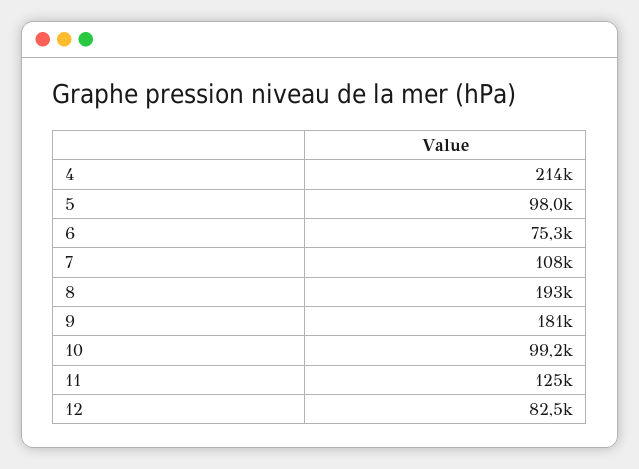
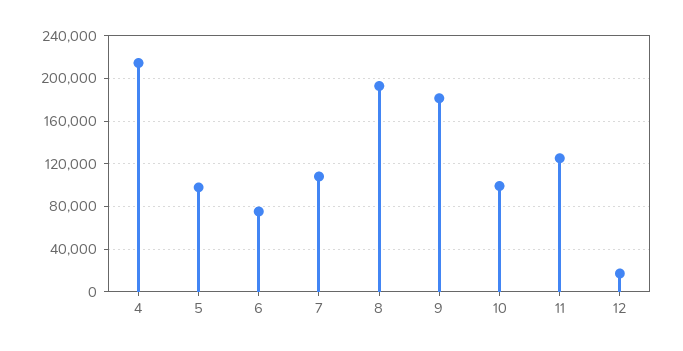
  {
    "4": 214000,
    "5": 98000,
    "6": 75300,
    "7": 108000,
    "8": 193000,
    "9": 181000,
    "10": 99200,
    "11": 125000,
-   "12": 82500
+   "12": 20000
  }

